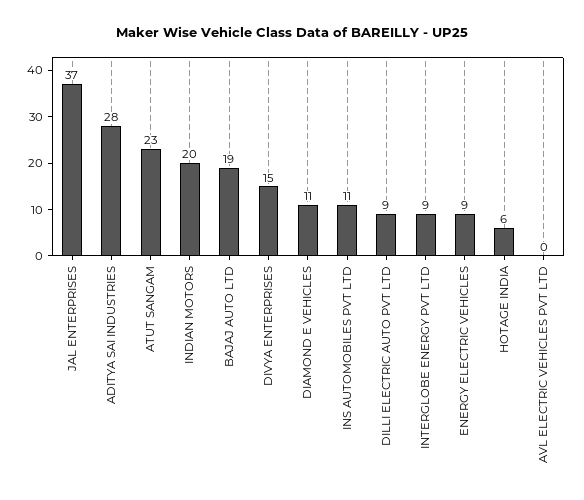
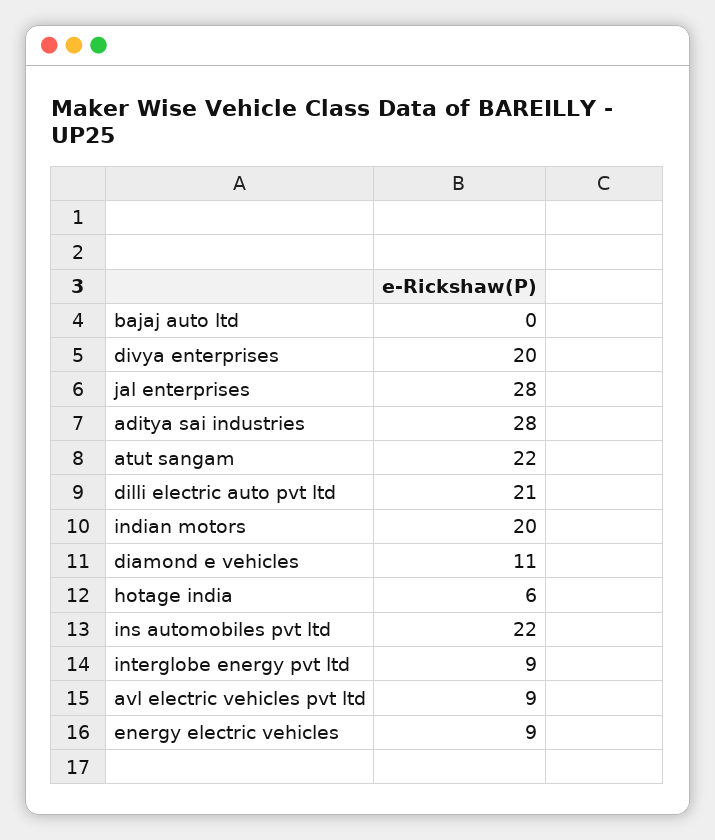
  {
-   "JAL ENTERPRISES": 37,
+   "JAL ENTERPRISES": 28,
    "ADITYA SAI INDUSTRIES": 28,
-   "ATUT SANGAM": 23,
+   "ATUT SANGAM": 22,
    "INDIAN MOTORS": 20,
-   "BAJAJ AUTO LTD": 19,
+   "BAJAJ AUTO LTD": 0,
-   "DIVYA ENTERPRISES": 15,
+   "DIVYA ENTERPRISES": 20,
    "DIAMOND E VEHICLES": 11,
-   "INS AUTOMOBILES PVT LTD": 11,
+   "INS AUTOMOBILES PVT LTD": 22,
-   "DILLI ELECTRIC AUTO PVT LTD": 9,
+   "DILLI ELECTRIC AUTO PVT LTD": 21,
    "INTERGLOBE ENERGY PVT LTD": 9,
    "ENERGY ELECTRIC VEHICLES": 9,
    "HOTAGE INDIA": 6,
-   "AVL ELECTRIC VEHICLES PVT LTD": 0
+   "AVL ELECTRIC VEHICLES PVT LTD": 9
  }

